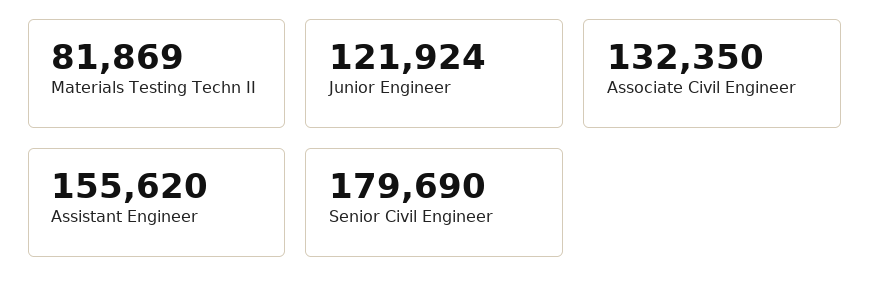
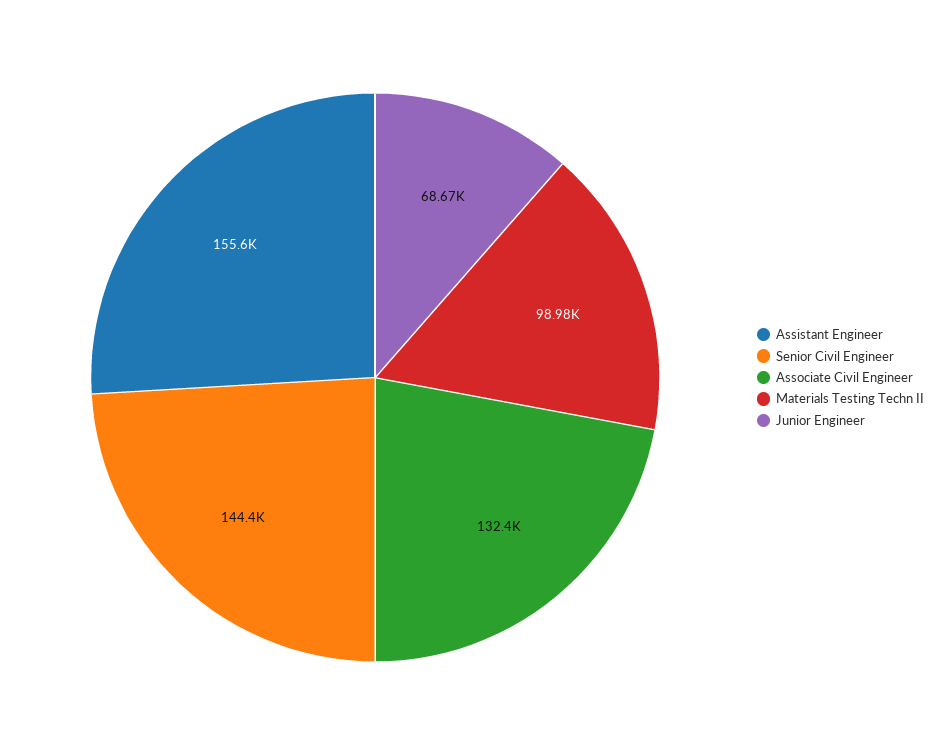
  {
-   "Materials Testing Techn II": 81869,
+   "Materials Testing Techn II": 98980,
-   "Junior Engineer": 121924,
+   "Junior Engineer": 68670,
    "Associate Civil Engineer": 132350,
    "Assistant Engineer": 155620,
-   "Senior Civil Engineer": 179690
+   "Senior Civil Engineer": 144400
  }

